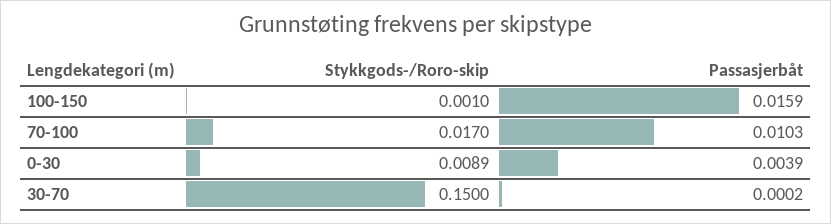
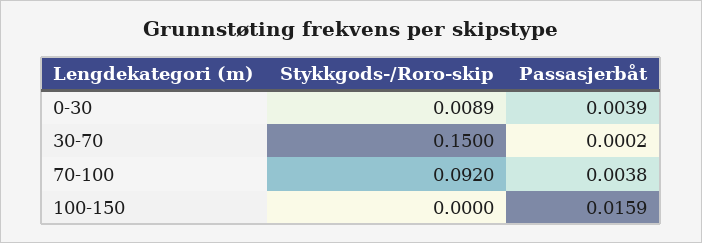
  {
    "Stykkgods-/Roro-skip": {
-     "100-150": 0.001,
+     "100-150": 0,
-     "70-100": 0.017,
+     "70-100": 0.092,
      "0-30": 0.0089,
      "30-70": 0.15
    },
    "Passasjerbåt": {
      "100-150": 0.0159,
-     "70-100": 0.0103,
+     "70-100": 0.0038,
      "0-30": 0.0039,
      "30-70": 0.0002
    }
  }

